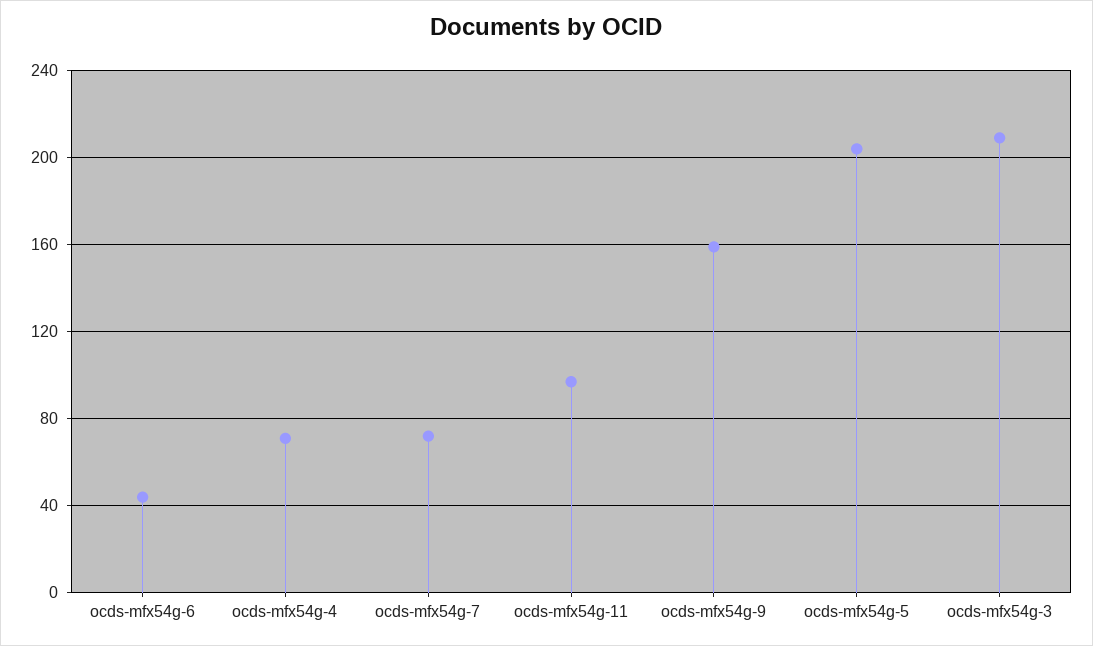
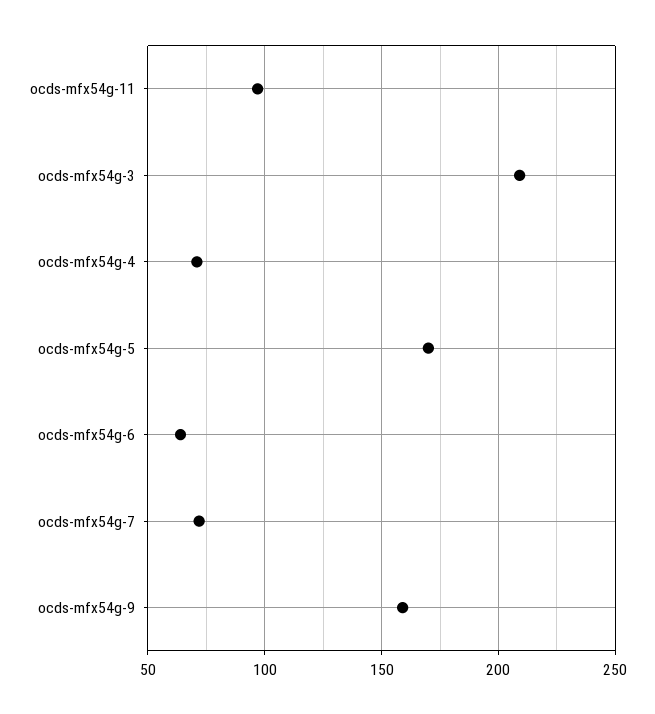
  {
-   "ocds-mfx54g-6": 45,
+   "ocds-mfx54g-6": 65,
    "ocds-mfx54g-4": 70,
    "ocds-mfx54g-7": 70,
    "ocds-mfx54g-11": 95,
    "ocds-mfx54g-9": 160,
-   "ocds-mfx54g-5": 205,
+   "ocds-mfx54g-5": 170,
    "ocds-mfx54g-3": 210
  }

